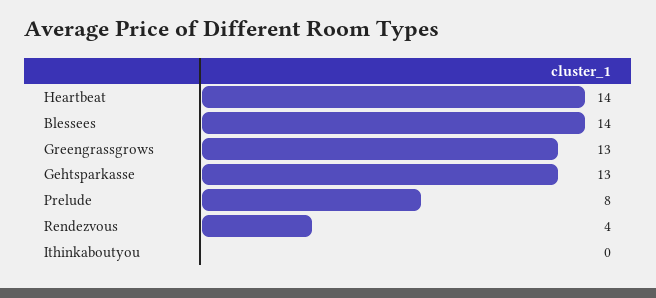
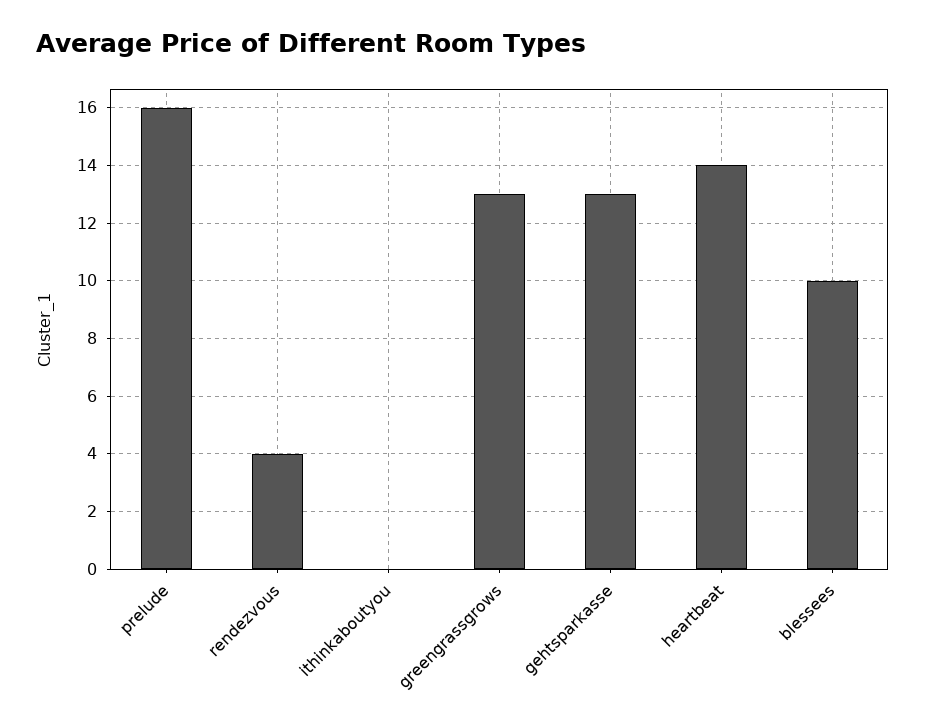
  {
    "Heartbeat": 14,
-   "Blessees": 14,
+   "Blessees": 10,
    "Greengrassgrows": 13,
    "Gehtsparkasse": 13,
-   "Prelude": 8,
+   "Prelude": 16,
    "Rendezvous": 4,
    "Ithinkaboutyou": 0
  }

